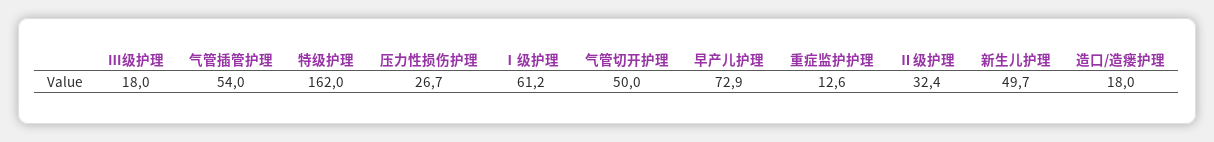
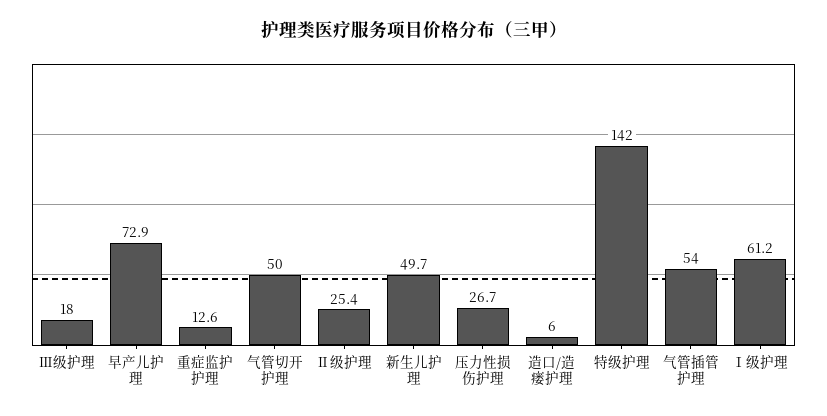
  {
    "Ⅲ级护理": 18,
    "气管插管护理": 54,
-   "特级护理": 162,
+   "特级护理": 142,
    "压力性损伤护理": 26.7,
    "Ⅰ级护理": 61.2,
    "气管切开护理": 50,
    "早产儿护理": 72.9,
    "重症监护护理": 12.6,
-   "Ⅱ级护理": 32.4,
+   "Ⅱ级护理": 25.4,
    "新生儿护理": 49.7,
-   "造口/造瘘护理": 18
+   "造口/造瘘护理": 6
  }

